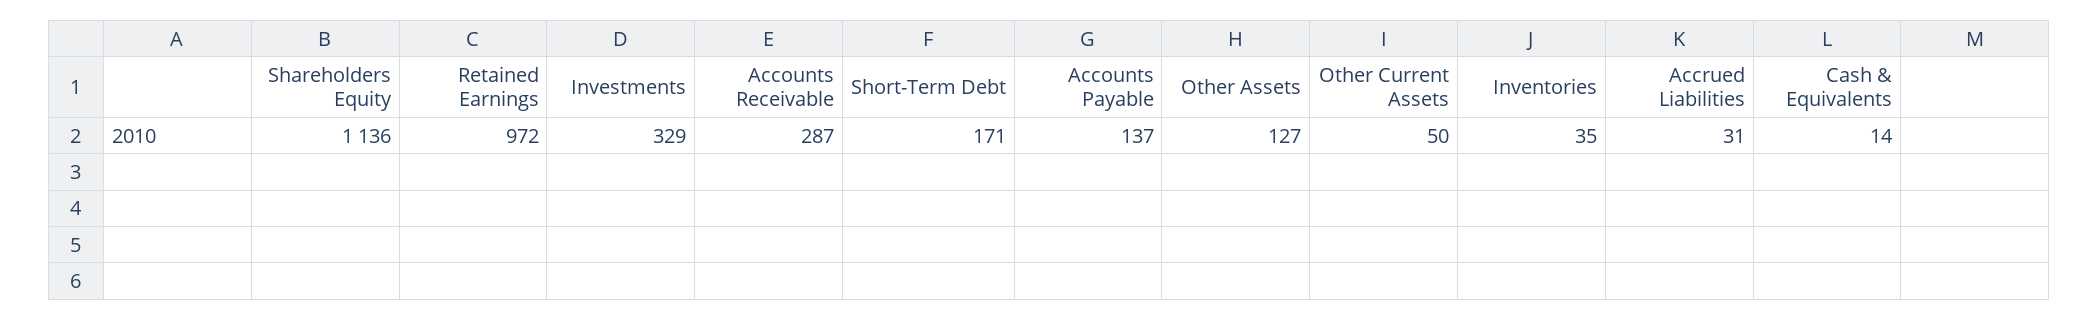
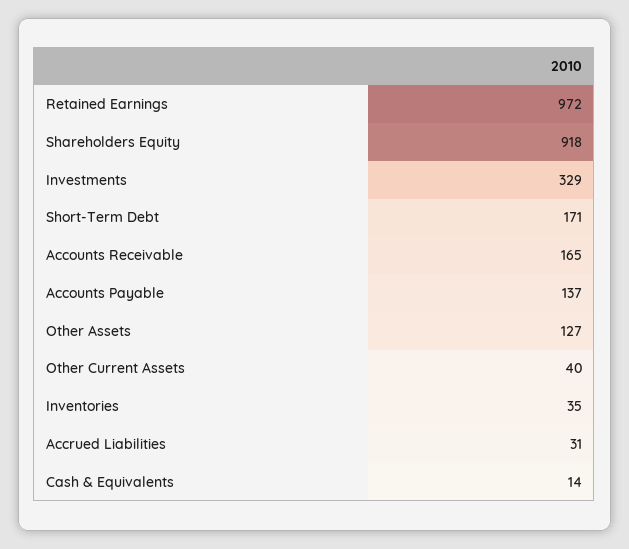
  {
-   "Shareholders Equity": 1136,
+   "Shareholders Equity": 918,
    "Retained Earnings": 972,
    "Investments": 329,
-   "Accounts Receivable": 287,
+   "Accounts Receivable": 165,
    "Short-Term Debt": 171,
    "Accounts Payable": 137,
    "Other Assets": 127,
-   "Other Current Assets": 50,
+   "Other Current Assets": 40,
    "Inventories": 35,
    "Accrued Liabilities": 31,
    "Cash & Equivalents": 14
  }

